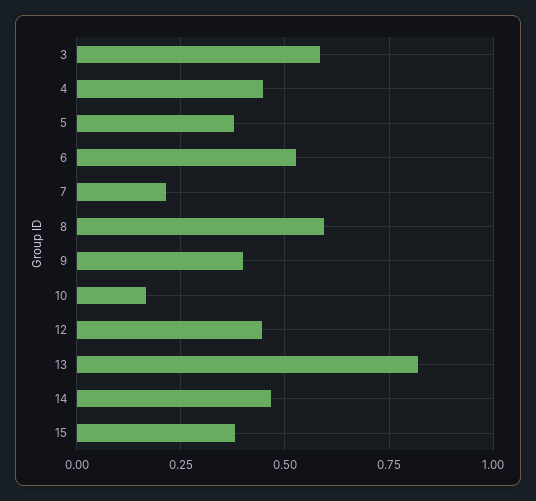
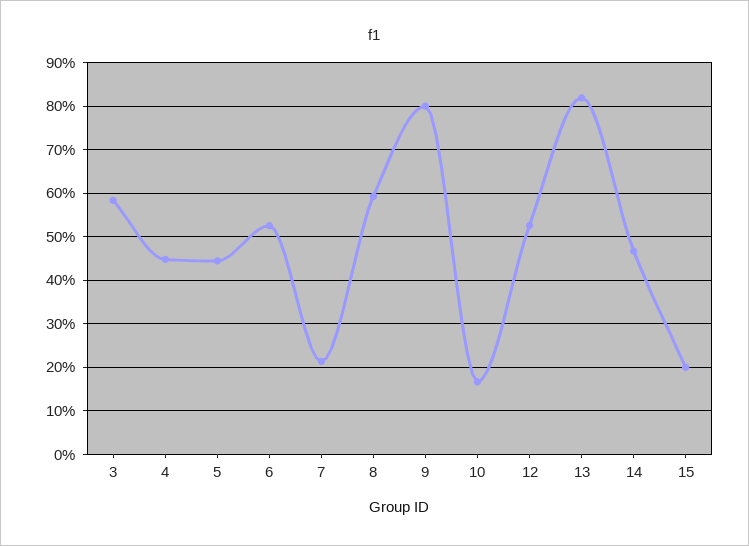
  {
    "3": 0.58,
    "4": 0.44,
-   "5": 0.375,
+   "5": 0.44,
    "6": 0.52,
    "7": 0.22,
    "8": 0.6,
-   "9": 0.4,
+   "9": 0.8,
    "10": 0.16,
-   "12": 0.45,
+   "12": 0.52,
    "13": 0.82,
    "14": 0.46,
-   "15": 0.375
+   "15": 0.2
  }

